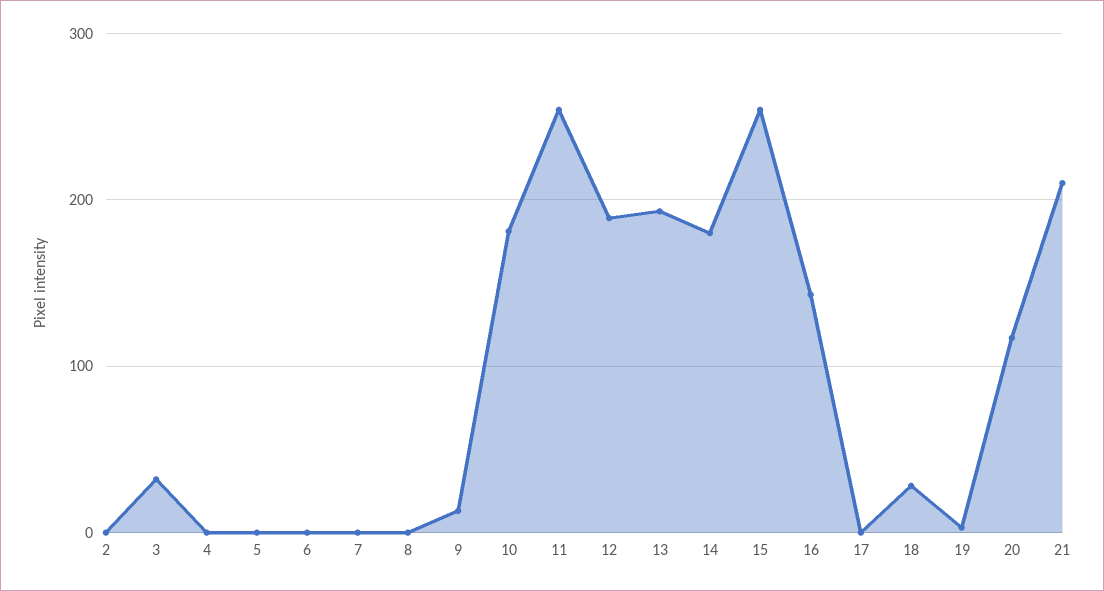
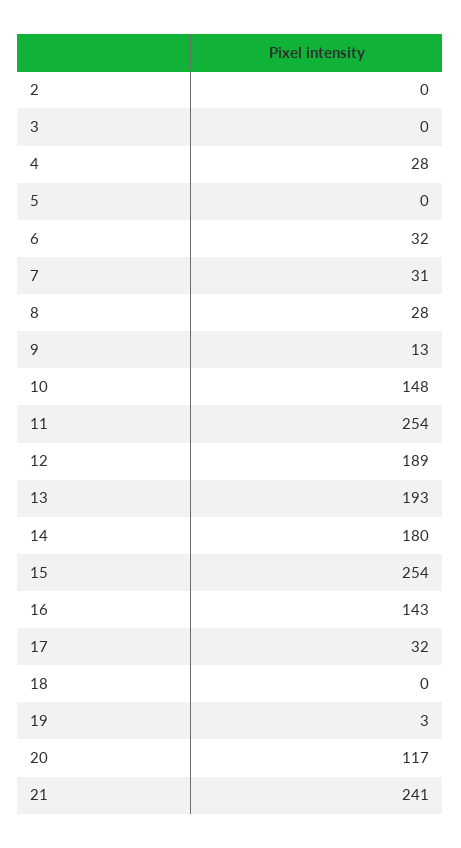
  {
    "2": 0,
-   "3": 30,
+   "3": 0,
-   "4": 0,
+   "4": 28,
    "5": 0,
-   "6": 0,
+   "6": 32,
-   "7": 0,
+   "7": 31,
-   "8": 0,
+   "8": 28,
    "9": 13,
-   "10": 180,
+   "10": 148,
    "11": 254,
    "12": 189,
    "13": 193,
    "14": 180,
    "15": 254,
    "16": 143,
-   "17": 0,
+   "17": 32,
-   "18": 30,
+   "18": 0,
    "19": 3,
    "20": 117,
-   "21": 210
+   "21": 241
  }

